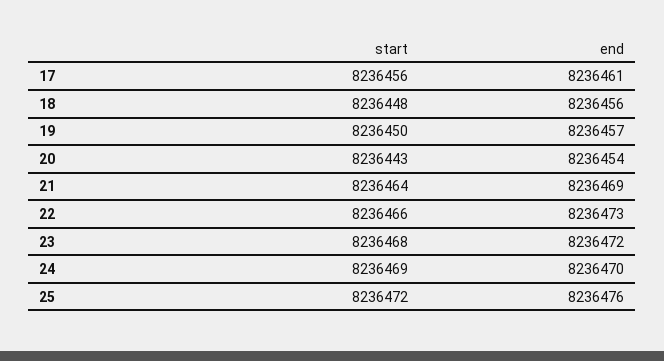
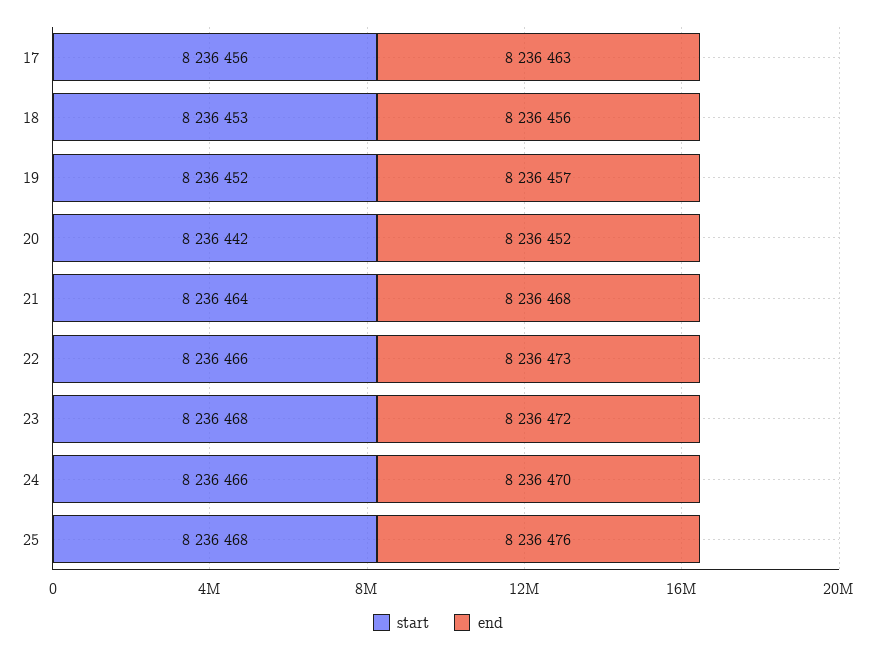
  {
    "start": {
      "17": 8236456,
-     "18": 8236448,
+     "18": 8236453,
-     "19": 8236450,
+     "19": 8236452,
-     "20": 8236443,
+     "20": 8236442,
      "21": 8236464,
      "22": 8236466,
      "23": 8236468,
-     "24": 8236469,
+     "24": 8236466,
-     "25": 8236472
+     "25": 8236468
    },
    "end": {
-     "17": 8236461,
+     "17": 8236463,
      "18": 8236456,
      "19": 8236457,
-     "20": 8236454,
+     "20": 8236452,
-     "21": 8236469,
+     "21": 8236468,
      "22": 8236473,
      "23": 8236472,
      "24": 8236470,
      "25": 8236476
    }
  }

